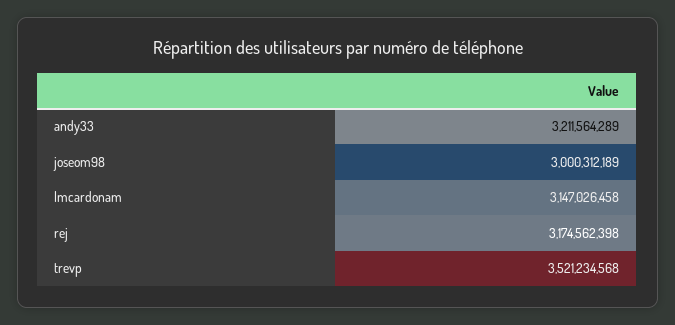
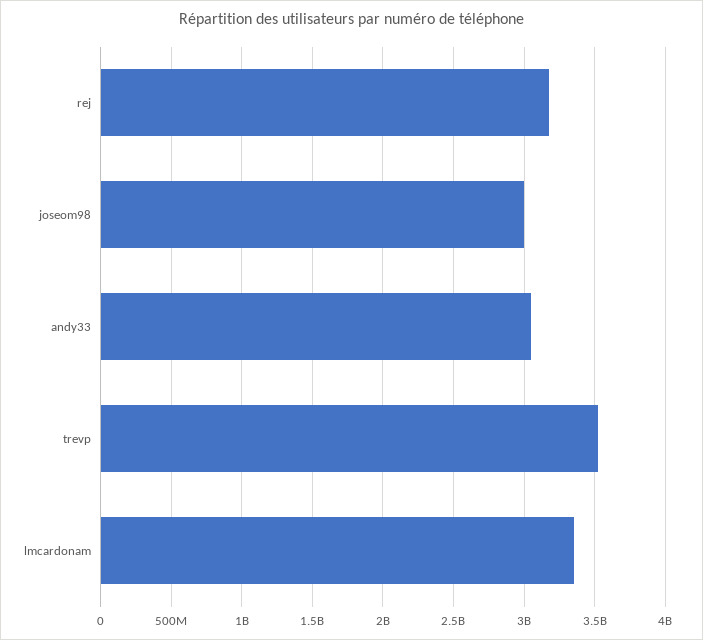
  {
-   "andy33": 3211564289,
+   "andy33": 3050000000,
    "joseom98": 3000312189,
-   "lmcardonam": 3147026458,
+   "lmcardonam": 3350000000,
    "rej": 3174562398,
    "trevp": 3521234568
  }

